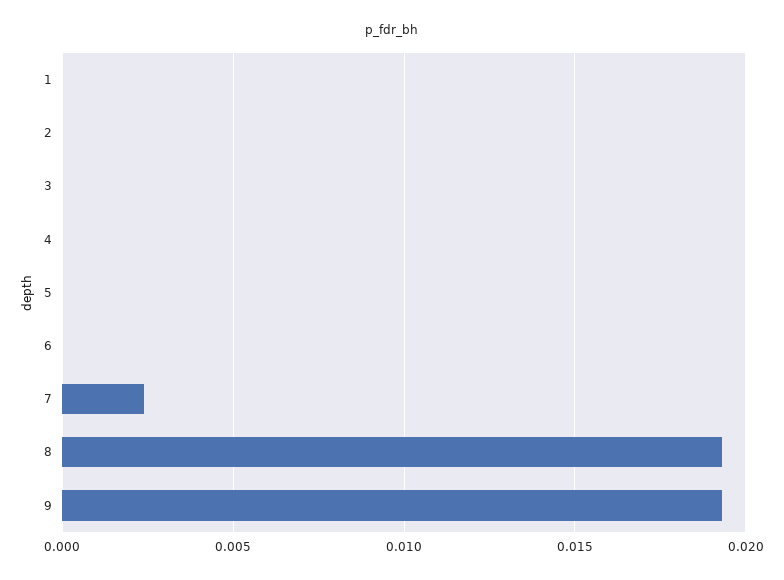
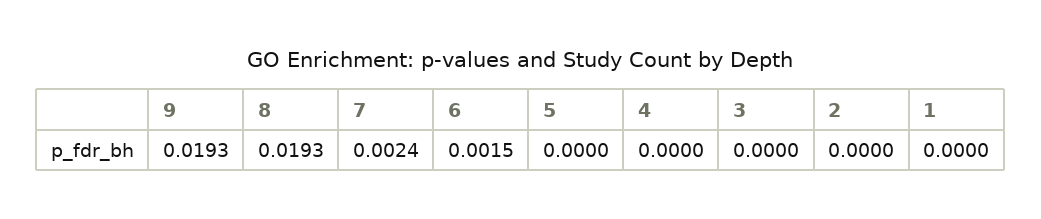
  {
    "1": 0,
    "2": 0,
    "3": 0,
    "4": 0,
    "5": 0,
-   "6": 0,
+   "6": 0.0015,
    "7": 0.0024,
    "8": 0.0193,
    "9": 0.0193
  }

